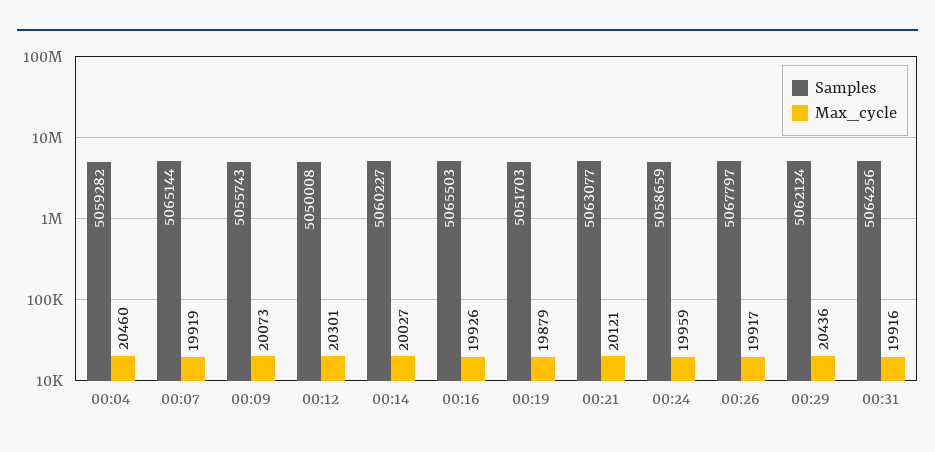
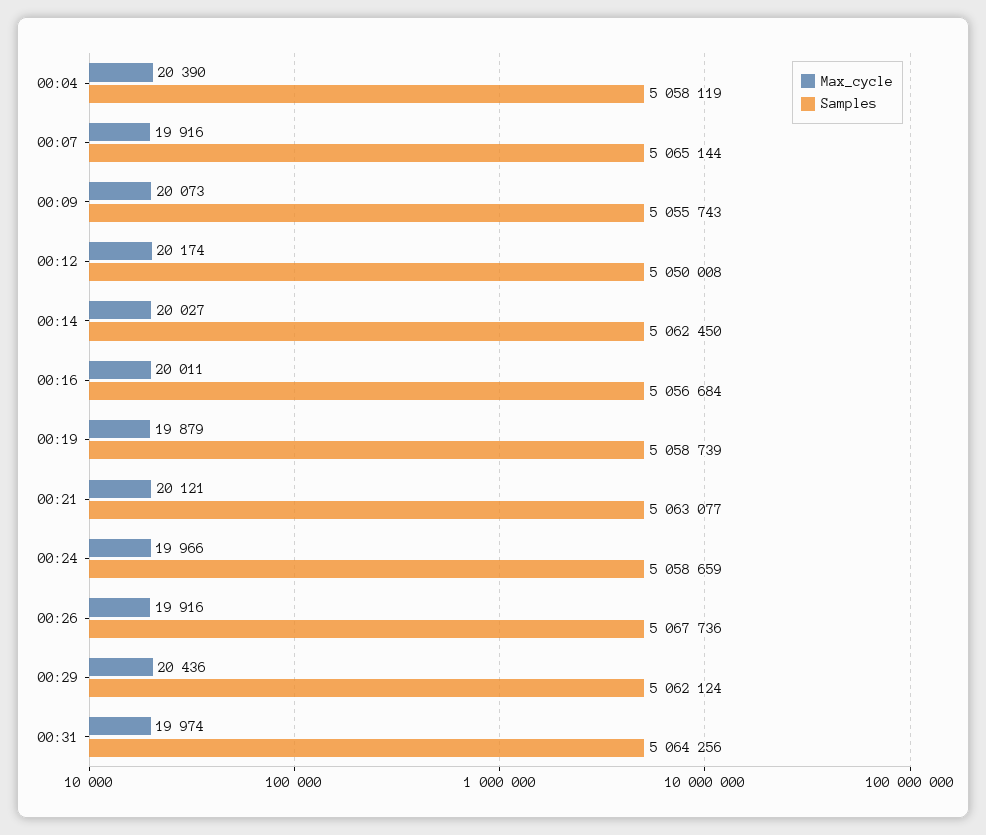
  {
    "Samples": {
-     "00:04": 5059282,
+     "00:04": 5058119,
      "00:07": 5065144,
      "00:09": 5055743,
      "00:12": 5050008,
-     "00:14": 5060227,
+     "00:14": 5062450,
-     "00:16": 5065503,
+     "00:16": 5056684,
-     "00:19": 5051703,
+     "00:19": 5058739,
      "00:21": 5063077,
      "00:24": 5058659,
-     "00:26": 5067797,
+     "00:26": 5067736,
      "00:29": 5062124,
      "00:31": 5064256
    },
    "Max_cycle": {
-     "00:04": 20460,
+     "00:04": 20390,
-     "00:07": 19919,
+     "00:07": 19916,
      "00:09": 20073,
-     "00:12": 20301,
+     "00:12": 20174,
      "00:14": 20027,
-     "00:16": 19926,
+     "00:16": 20011,
      "00:19": 19879,
      "00:21": 20121,
-     "00:24": 19959,
+     "00:24": 19966,
-     "00:26": 19917,
+     "00:26": 19916,
      "00:29": 20436,
-     "00:31": 19916
+     "00:31": 19974
    }
  }

